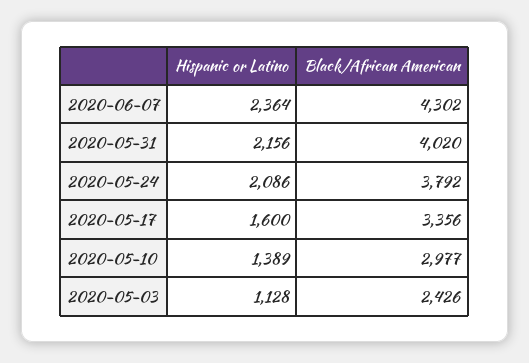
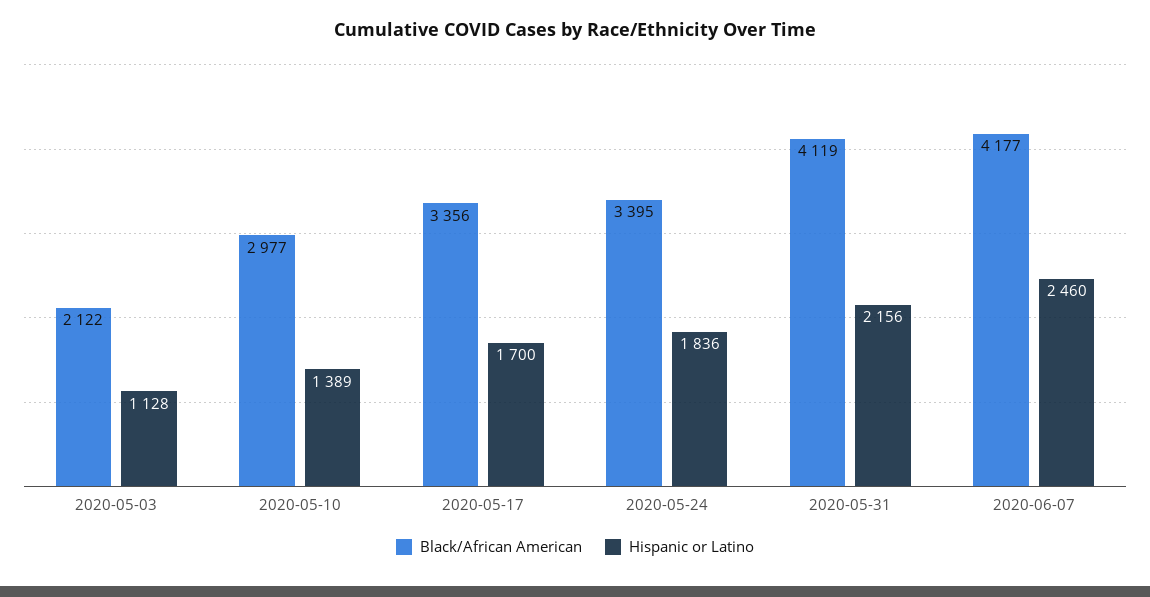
  {
    "Hispanic or Latino": {
-     "2020-06-07": 2364,
+     "2020-06-07": 2460,
      "2020-05-31": 2156,
-     "2020-05-24": 2086,
+     "2020-05-24": 1836,
-     "2020-05-17": 1600,
+     "2020-05-17": 1700,
      "2020-05-10": 1389,
      "2020-05-03": 1128
    },
    "Black/African American": {
-     "2020-06-07": 4302,
+     "2020-06-07": 4177,
-     "2020-05-31": 4020,
+     "2020-05-31": 4119,
-     "2020-05-24": 3792,
+     "2020-05-24": 3395,
      "2020-05-17": 3356,
      "2020-05-10": 2977,
-     "2020-05-03": 2426
+     "2020-05-03": 2122
    }
  }

